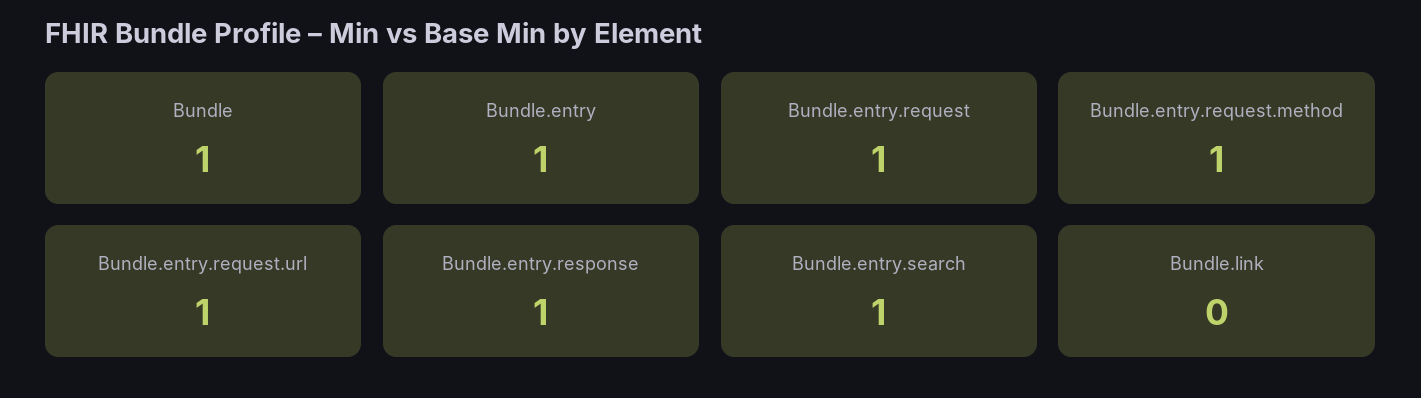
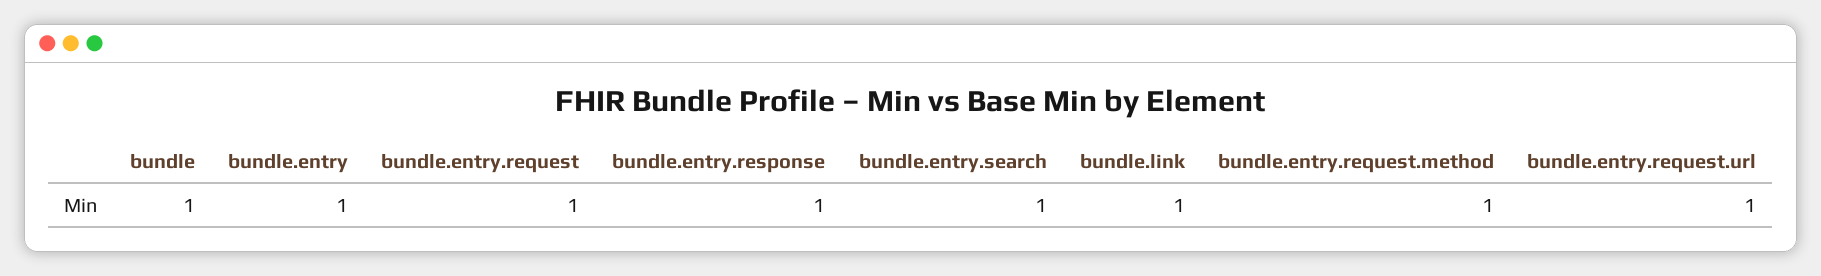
  {
    "Bundle": 1,
    "Bundle.entry": 1,
    "Bundle.entry.request": 1,
    "Bundle.entry.request.method": 1,
    "Bundle.entry.request.url": 1,
    "Bundle.entry.response": 1,
    "Bundle.entry.search": 1,
-   "Bundle.link": 0
+   "Bundle.link": 1
  }

